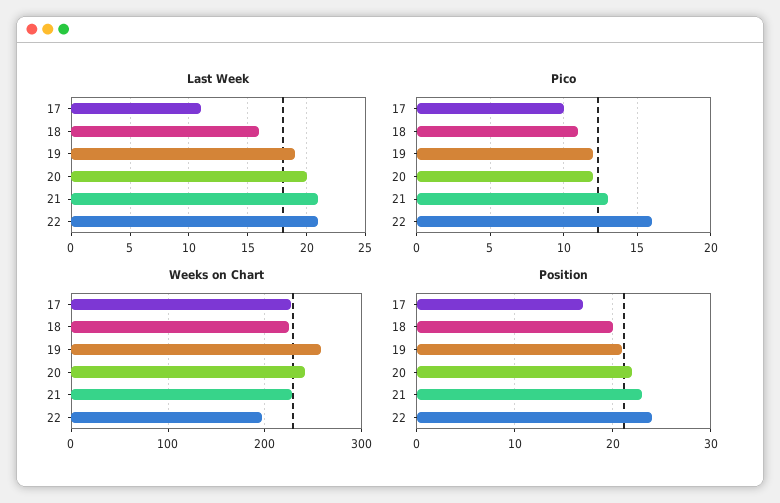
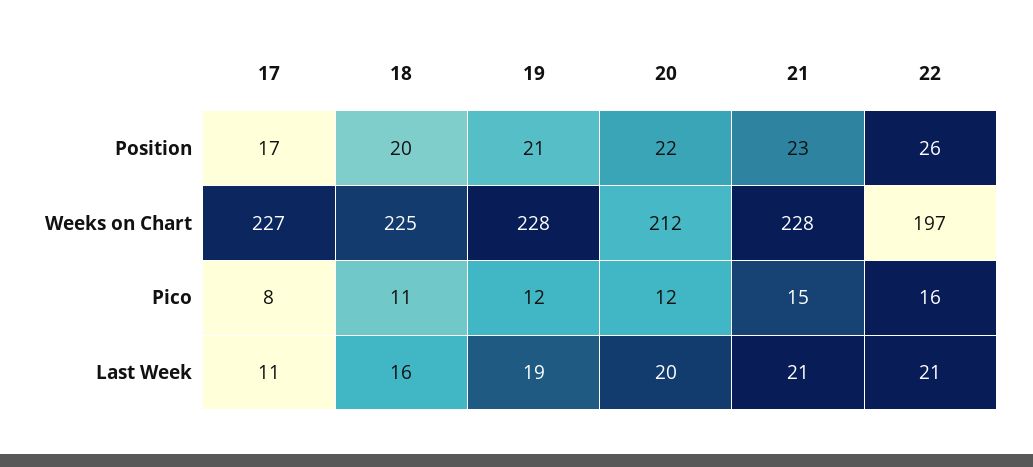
  {
    "Last Week": {
      "17": 11,
      "18": 16,
      "19": 19,
      "20": 20,
      "21": 21,
      "22": 21
    },
    "Pico": {
-     "17": 10,
+     "17": 8,
      "18": 11,
      "19": 12,
      "20": 12,
-     "21": 13,
+     "21": 15,
      "22": 16
    },
    "Weeks on Chart": {
      "17": 227,
      "18": 225,
-     "19": 260,
+     "19": 228,
-     "20": 240,
+     "20": 212,
      "21": 228,
      "22": 197
    },
    "Position": {
      "17": 17,
      "18": 20,
      "19": 21,
      "20": 22,
      "21": 23,
-     "22": 24
+     "22": 26
    }
  }

